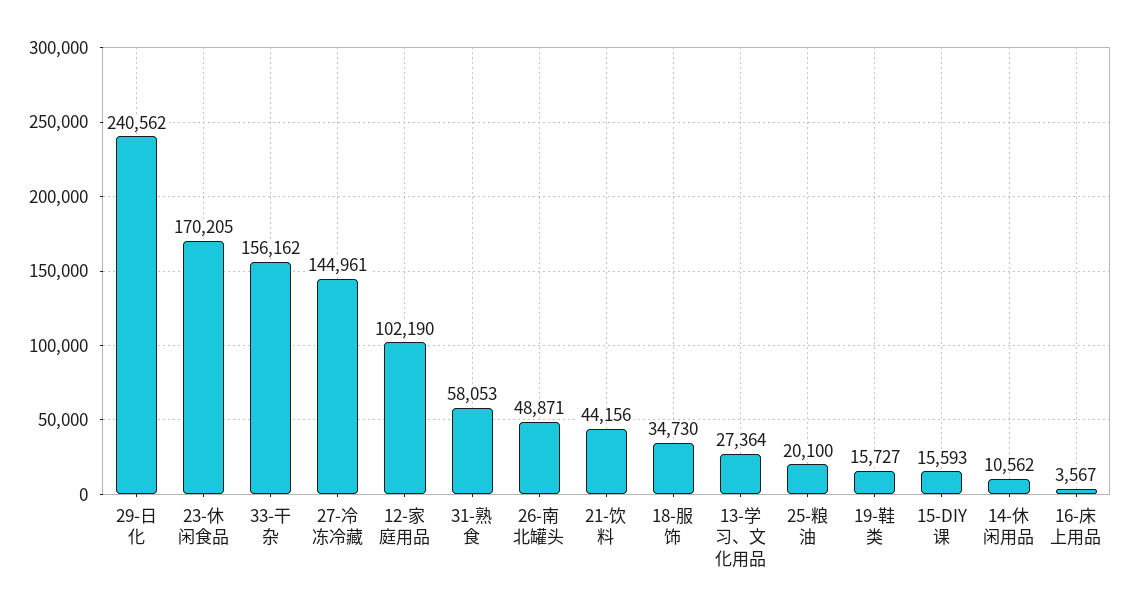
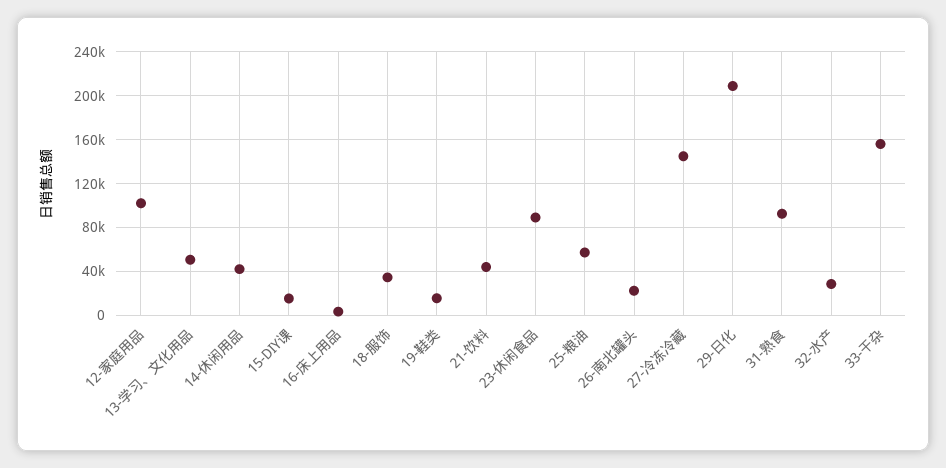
  {
-   "29-日化": 240562,
+   "29-日化": 210000,
-   "23-休闲食品": 170205,
+   "23-休闲食品": 90000,
    "33-干杂": 156162,
    "27-冷冻冷藏": 144961,
    "12-家庭用品": 102190,
-   "31-熟食": 58053,
+   "31-熟食": 90000,
-   "26-南北罐头": 48871,
+   "26-南北罐头": 20000,
    "21-饮料": 44156,
    "18-服饰": 34730,
-   "13-学习、文化用品": 27364,
+   "13-学习、文化用品": 50000,
-   "25-粮油": 20100,
+   "25-粮油": 60000,
    "19-鞋类": 15727,
    "15-DIY课": 15593,
-   "14-休闲用品": 10562,
+   "14-休闲用品": 40000,
-   "16-床上用品": 3567
+   "16-床上用品": 3567,
+   "32-水产": 30000
  }

